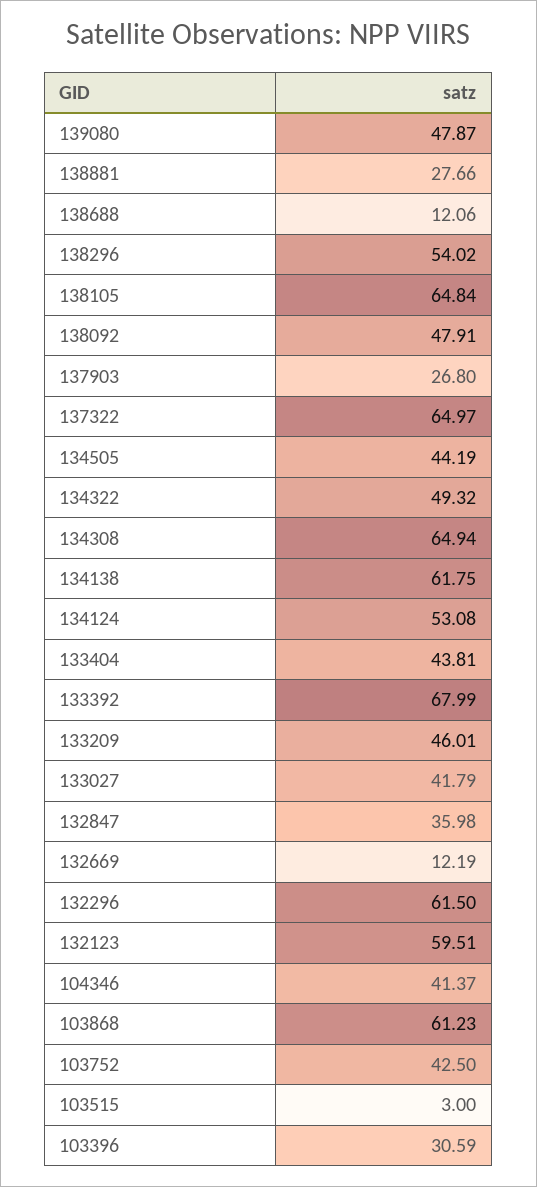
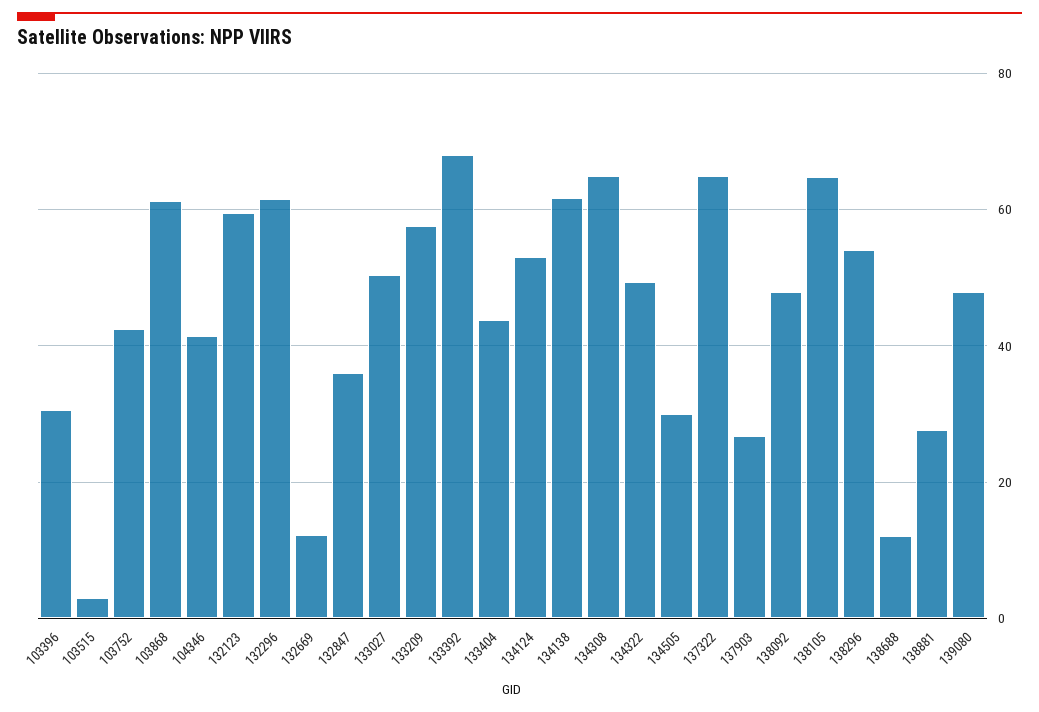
  {
    "139080": 47.87,
    "138881": 27.66,
    "138688": 12.06,
    "138296": 54.02,
    "138105": 64.84,
    "138092": 47.91,
    "137903": 26.8,
    "137322": 64.97,
-   "134505": 44.19,
+   "134505": 30,
    "134322": 49.32,
    "134308": 64.94,
    "134138": 61.75,
    "134124": 53.08,
    "133404": 43.81,
    "133392": 67.99,
-   "133209": 46.01,
+   "133209": 58,
-   "133027": 41.79,
+   "133027": 50,
    "132847": 35.98,
    "132669": 12.19,
    "132296": 61.5,
    "132123": 59.51,
    "104346": 41.37,
    "103868": 61.23,
    "103752": 42.5,
    "103515": 3,
    "103396": 30.59
  }

